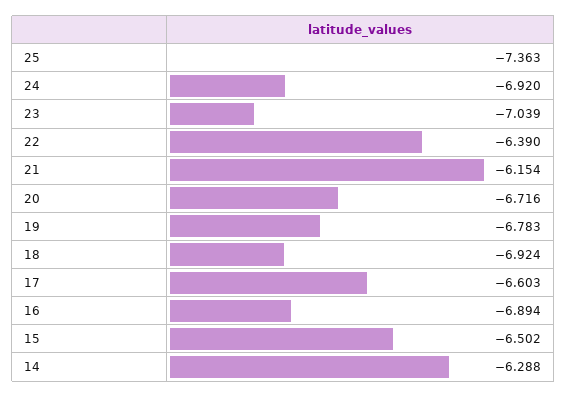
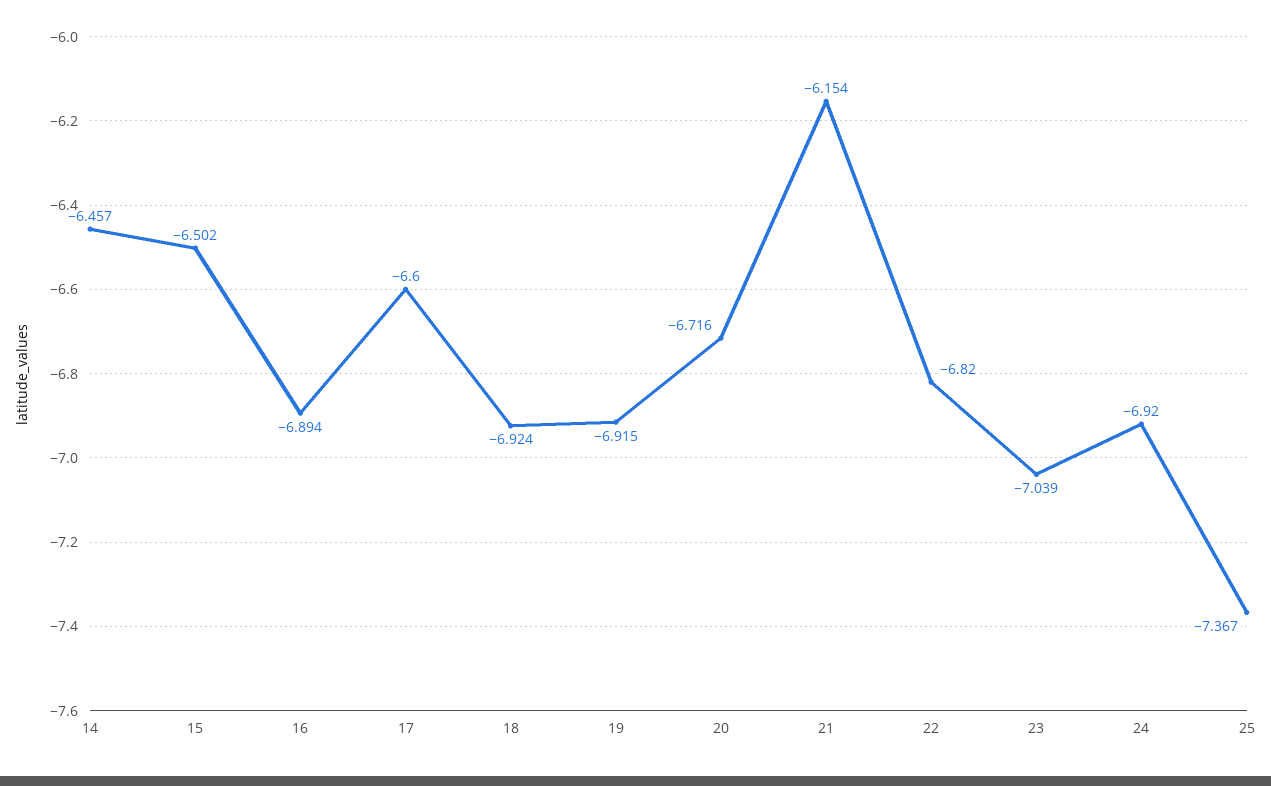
  {
-   "25": -7.363,
+   "25": -7.367,
    "24": -6.92,
    "23": -7.039,
-   "22": -6.39,
+   "22": -6.82,
    "21": -6.154,
    "20": -6.716,
-   "19": -6.783,
+   "19": -6.915,
    "18": -6.924,
-   "17": -6.603,
+   "17": -6.6,
    "16": -6.894,
    "15": -6.502,
-   "14": -6.288
+   "14": -6.457
  }

